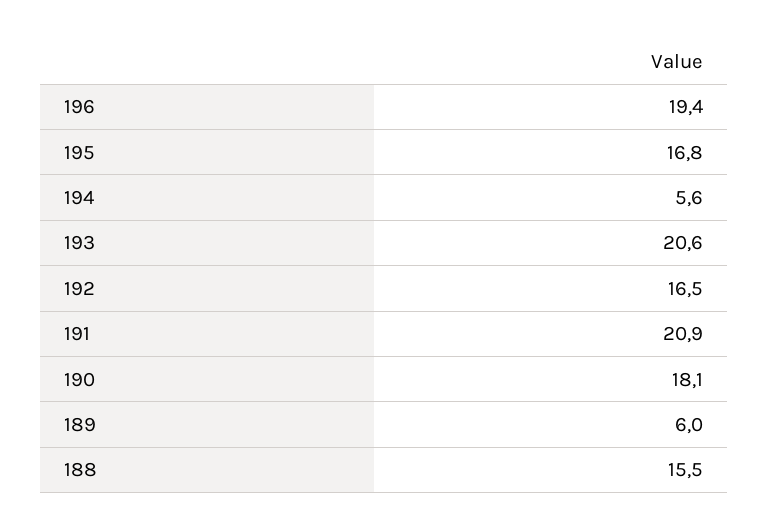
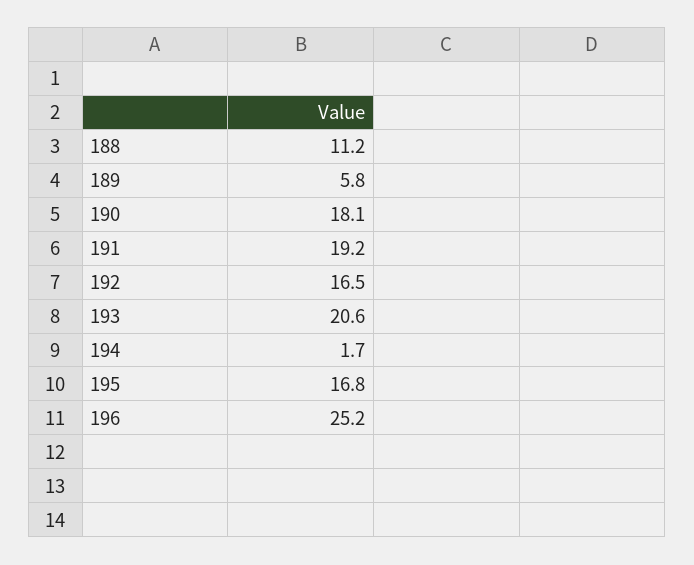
  {
-   "196": 19.4,
+   "196": 25.2,
    "195": 16.8,
-   "194": 5.6,
+   "194": 1.7,
    "193": 20.6,
    "192": 16.5,
-   "191": 20.9,
+   "191": 19.2,
    "190": 18.1,
-   "189": 6,
+   "189": 5.8,
-   "188": 15.5
+   "188": 11.2
  }

